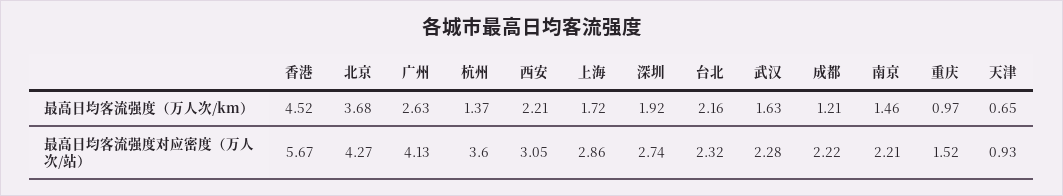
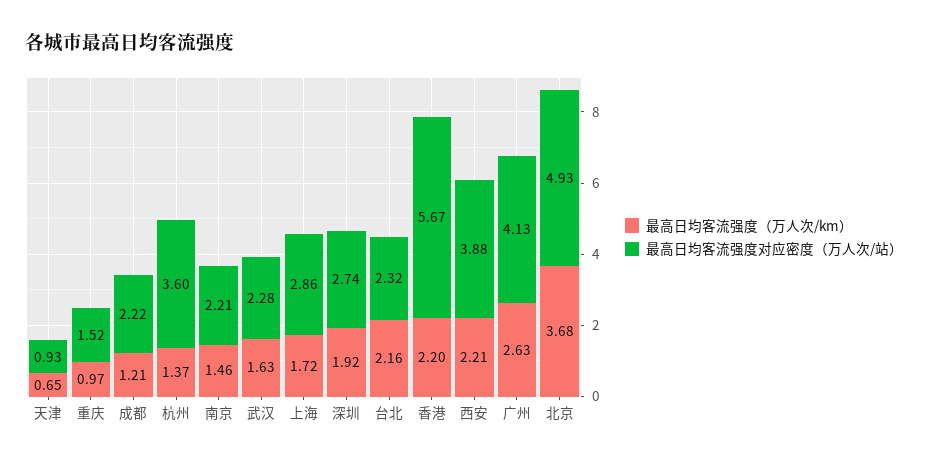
  {
    "最高日均客流强度（万人次/km）": {
-     "香港": 4.52,
+     "香港": 2.2,
      "北京": 3.68,
      "广州": 2.63,
      "杭州": 1.37,
      "西安": 2.21,
      "上海": 1.72,
      "深圳": 1.92,
      "台北": 2.16,
      "武汉": 1.63,
      "成都": 1.21,
      "南京": 1.46,
      "重庆": 0.97,
      "天津": 0.65
    },
    "最高日均客流强度对应密度（万人次/站）": {
      "香港": 5.67,
-     "北京": 4.27,
+     "北京": 4.93,
      "广州": 4.13,
      "杭州": 3.6,
-     "西安": 3.05,
+     "西安": 3.88,
      "上海": 2.86,
      "深圳": 2.74,
      "台北": 2.32,
      "武汉": 2.28,
      "成都": 2.22,
      "南京": 2.21,
      "重庆": 1.52,
      "天津": 0.93
    }
  }

